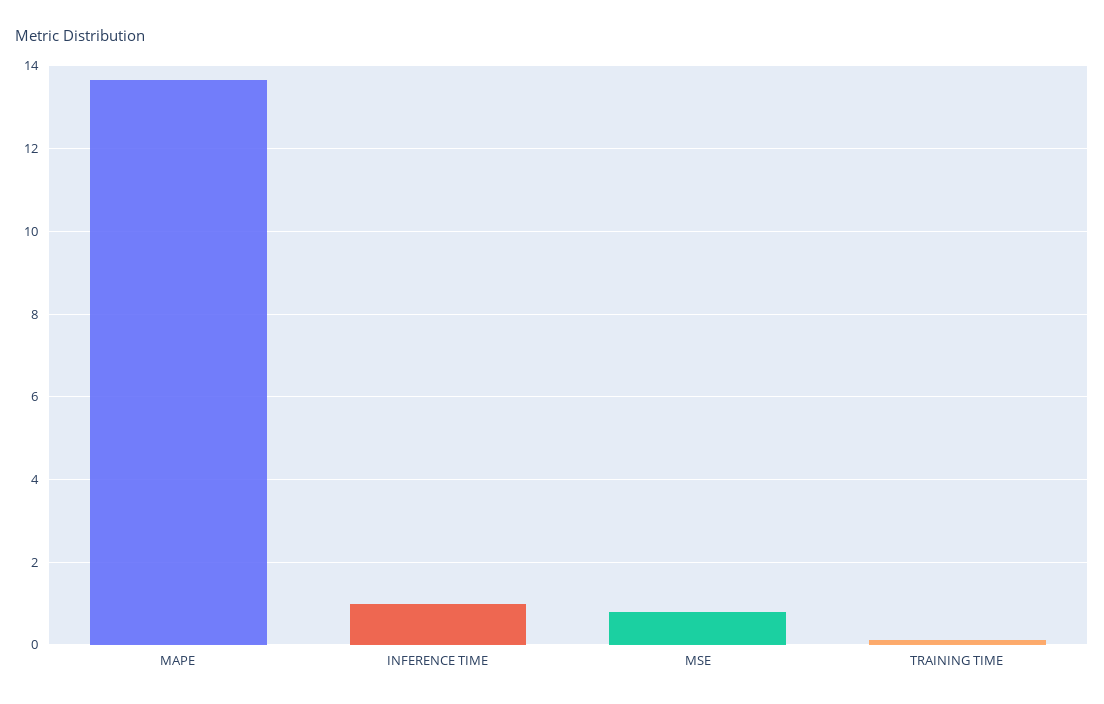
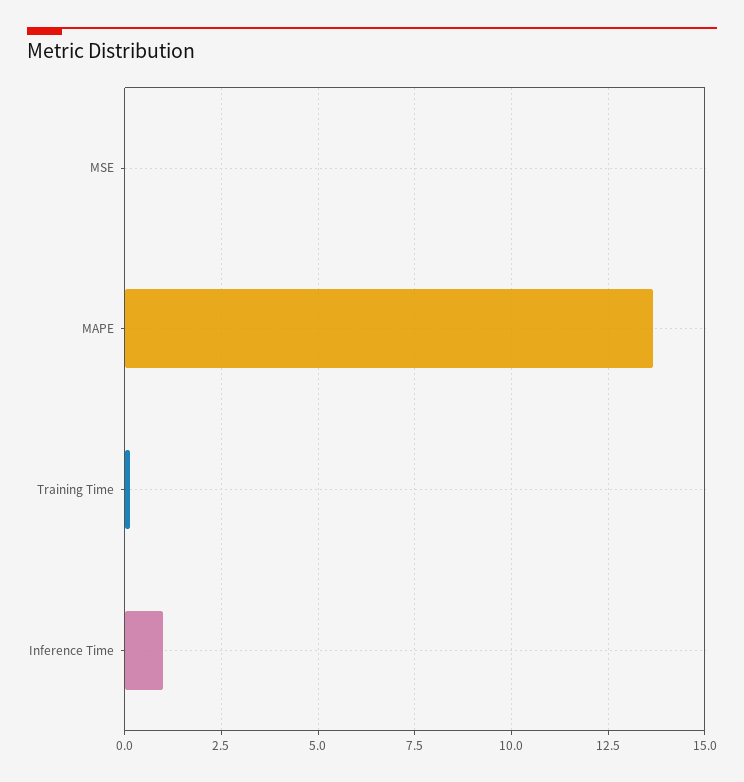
  {
    "MAPE": 13.6,
    "INFERENCE TIME": 1,
-   "MSE": 0.8,
+   "MSE": 0,
    "TRAINING TIME": 0.2
  }

